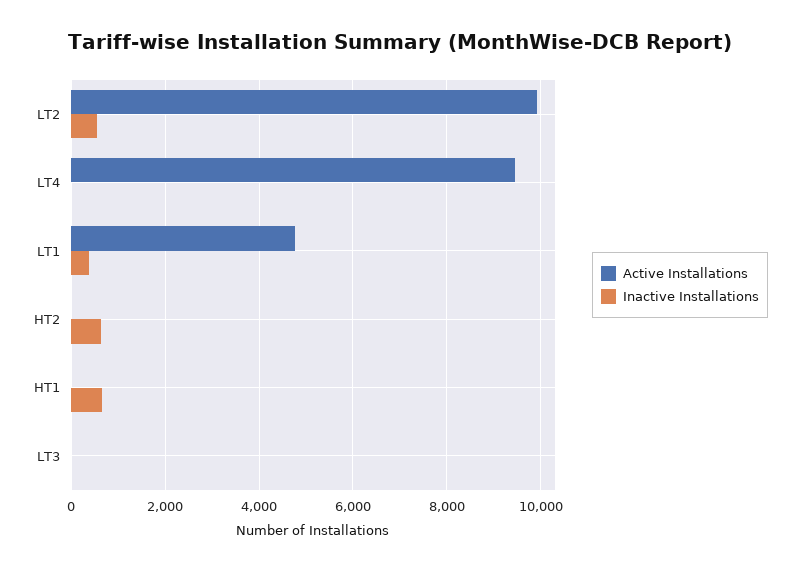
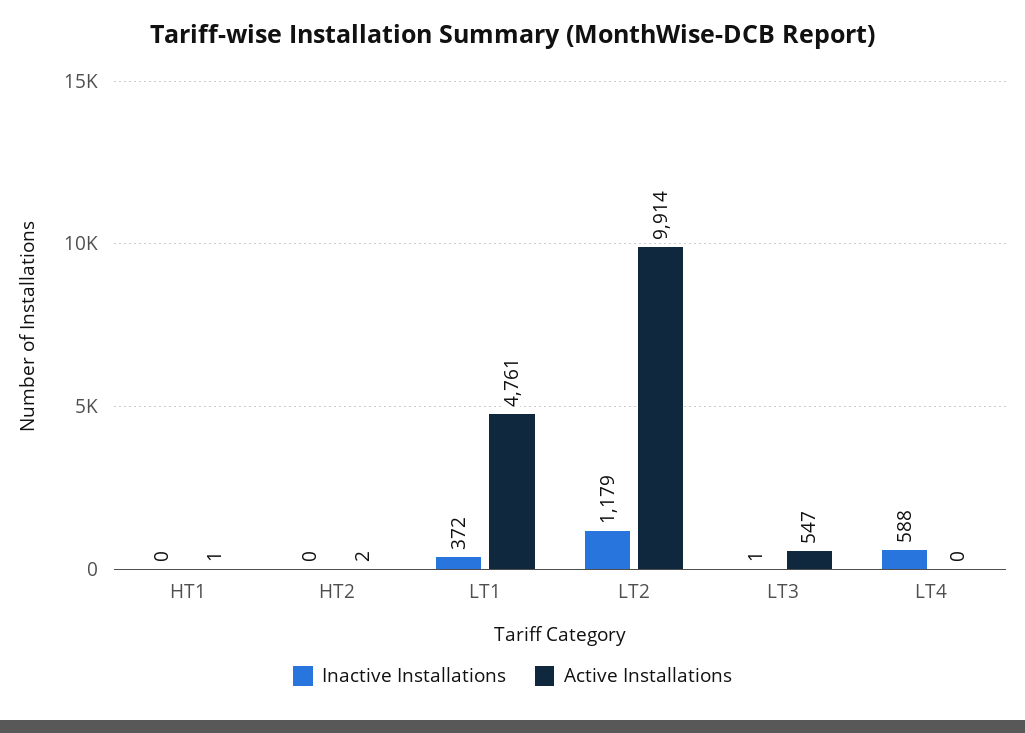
  {
    "Active Installations": {
      "LT2": 9914,
-     "LT4": 9400,
+     "LT4": 0,
      "LT1": 4761,
      "HT2": 2,
      "HT1": 1,
-     "LT3": 0
+     "LT3": 547
    },
    "Inactive Installations": {
-     "LT2": 600,
+     "LT2": 1179,
-     "LT4": 0,
+     "LT4": 588,
      "LT1": 372,
-     "HT2": 600,
+     "HT2": 0,
-     "HT1": 600,
+     "HT1": 0,
      "LT3": 1
    }
  }

